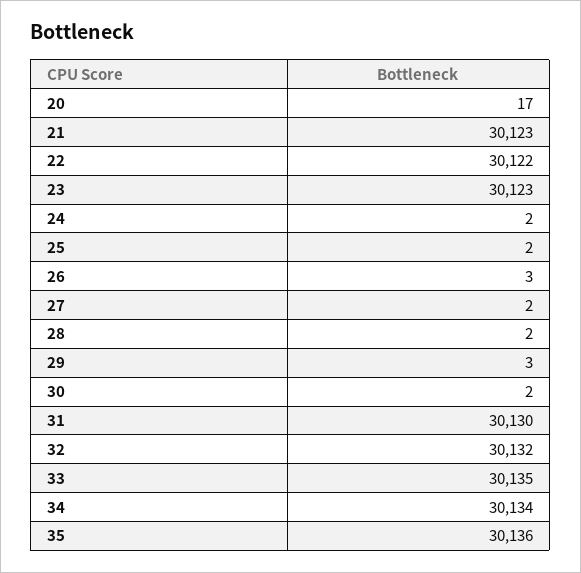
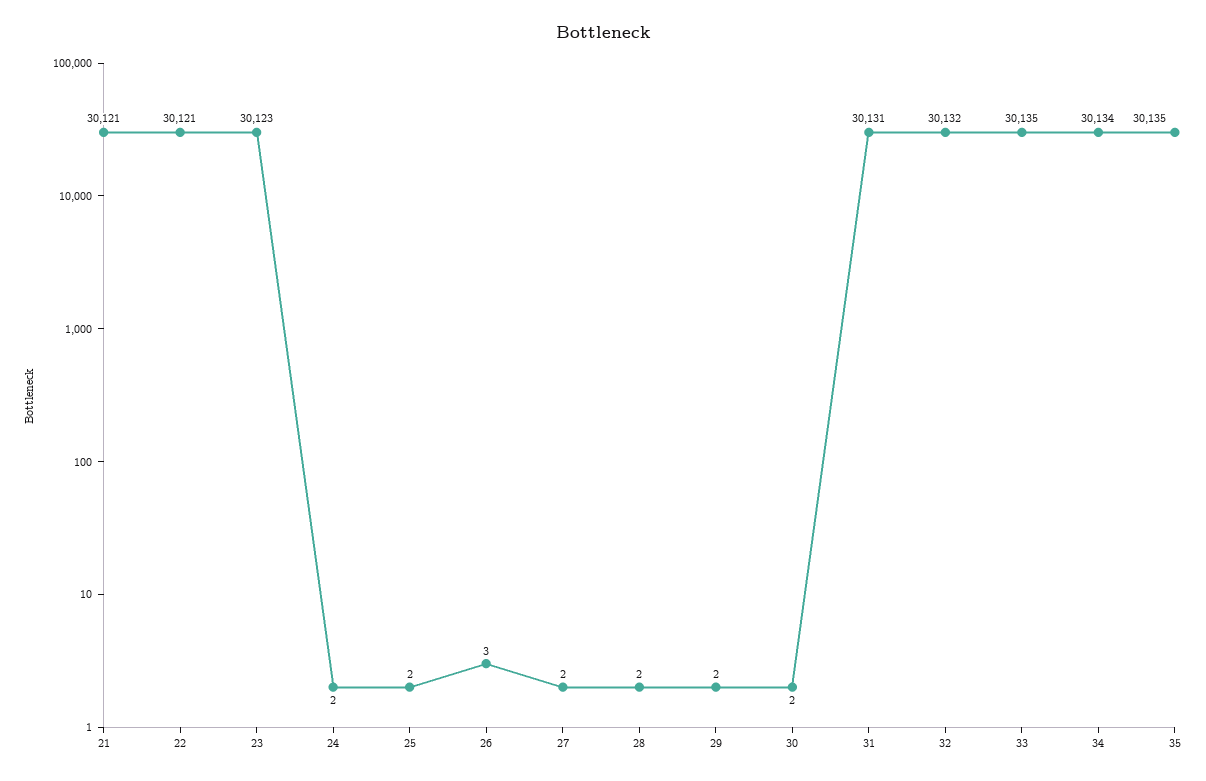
  {
-   "20": 17,
-   "21": 30123,
+   "21": 30121,
-   "22": 30122,
+   "22": 30121,
    "23": 30123,
    "24": 2,
    "25": 2,
    "26": 3,
    "27": 2,
    "28": 2,
-   "29": 3,
+   "29": 2,
    "30": 2,
-   "31": 30130,
+   "31": 30131,
    "32": 30132,
    "33": 30135,
    "34": 30134,
-   "35": 30136
+   "35": 30135
  }

